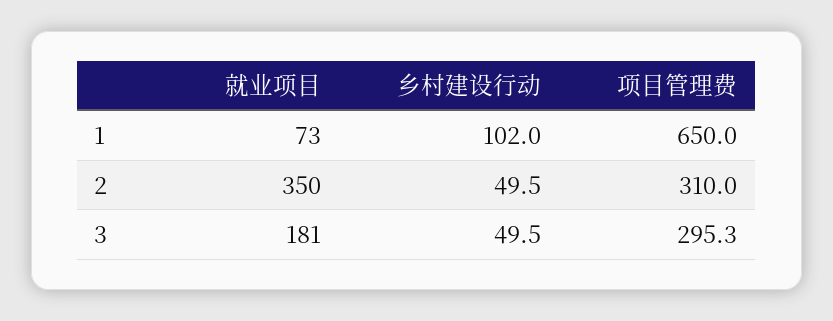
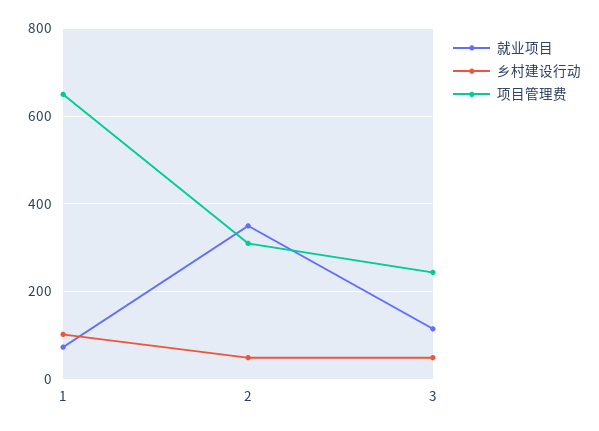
  {
    "就业项目": {
      "1": 73,
      "2": 350,
-     "3": 181
+     "3": 120
    },
    "乡村建设行动": {
      "1": 102,
      "2": 49.5,
      "3": 49.5
    },
    "项目管理费": {
      "1": 650,
      "2": 310,
-     "3": 295.3
+     "3": 240
    }
  }

